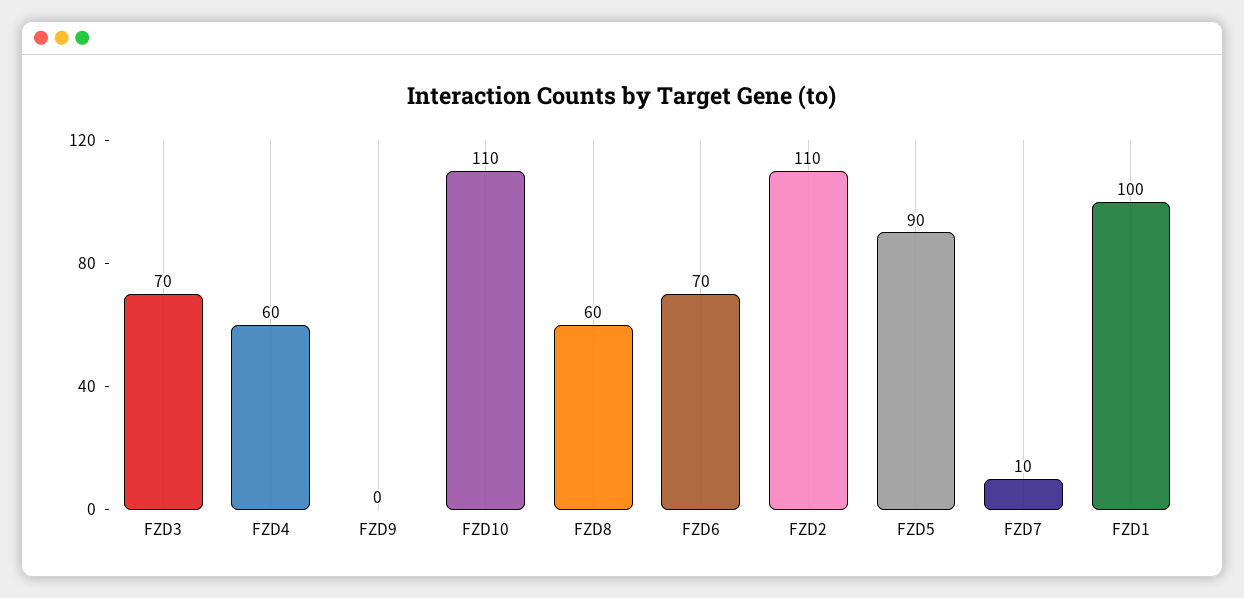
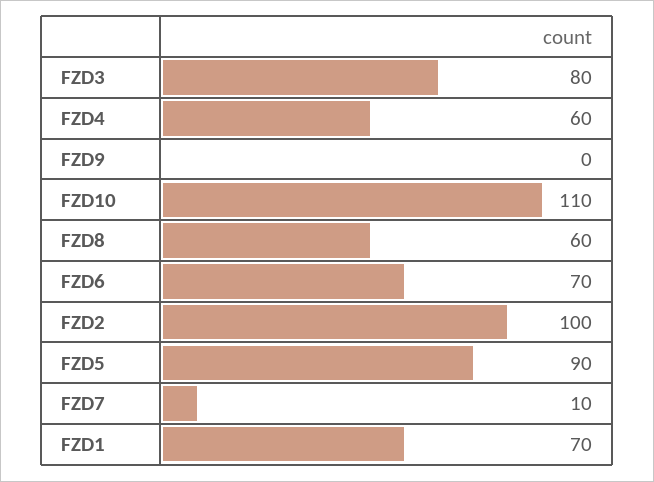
  {
-   "FZD3": 70,
+   "FZD3": 80,
    "FZD4": 60,
    "FZD9": 0,
    "FZD10": 110,
    "FZD8": 60,
    "FZD6": 70,
-   "FZD2": 110,
+   "FZD2": 100,
    "FZD5": 90,
    "FZD7": 10,
-   "FZD1": 100
+   "FZD1": 70
  }

